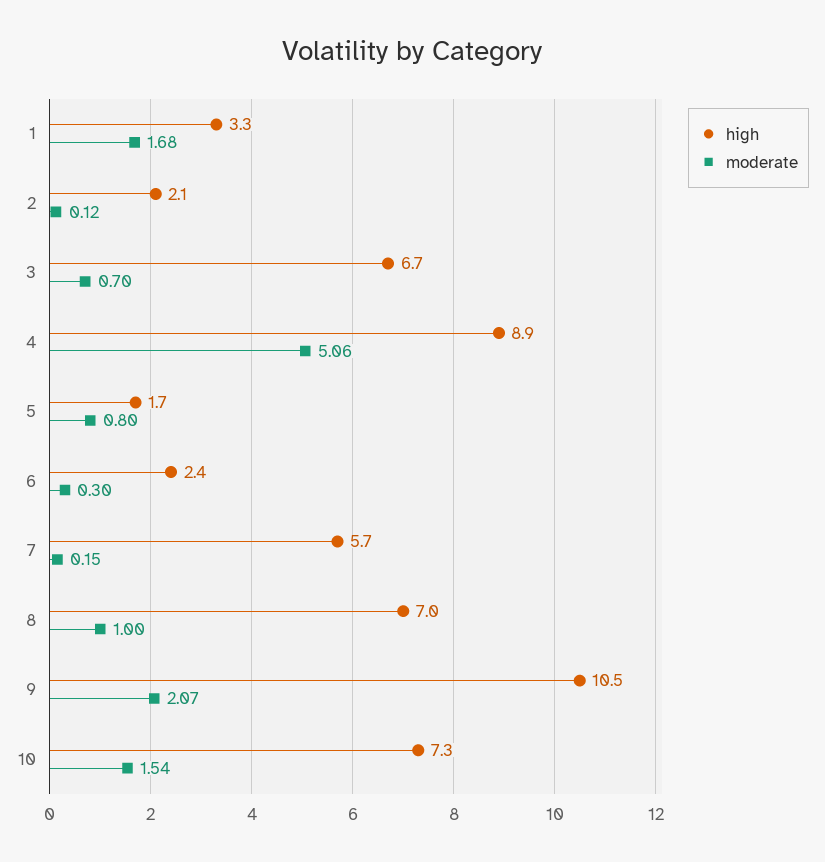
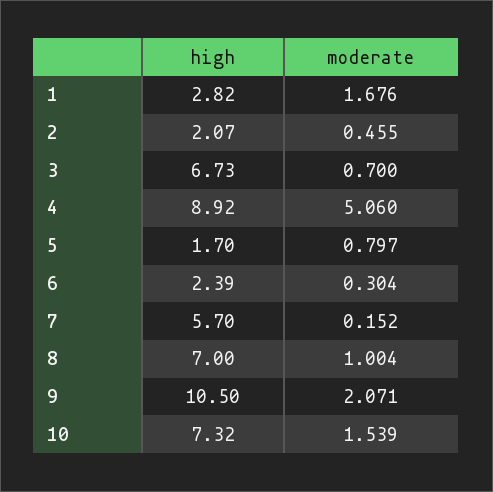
  {
    "high": {
-     "1": 3.3,
+     "1": 2.82,
      "2": 2.07,
      "3": 6.73,
      "4": 8.92,
      "5": 1.7,
      "6": 2.39,
      "7": 5.7,
      "8": 7,
      "9": 10.5,
      "10": 7.32
    },
    "moderate": {
      "1": 1.676,
-     "2": 0.12,
+     "2": 0.455,
      "3": 0.7,
      "4": 5.06,
      "5": 0.797,
      "6": 0.304,
      "7": 0.152,
      "8": 1.004,
      "9": 2.071,
      "10": 1.539
    }
  }

